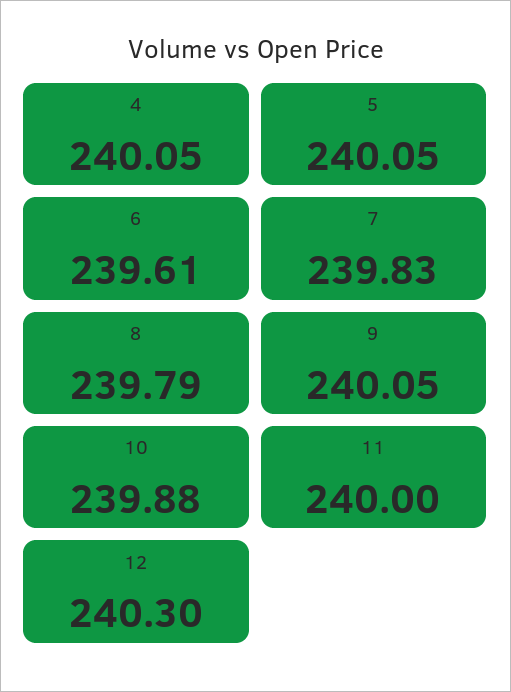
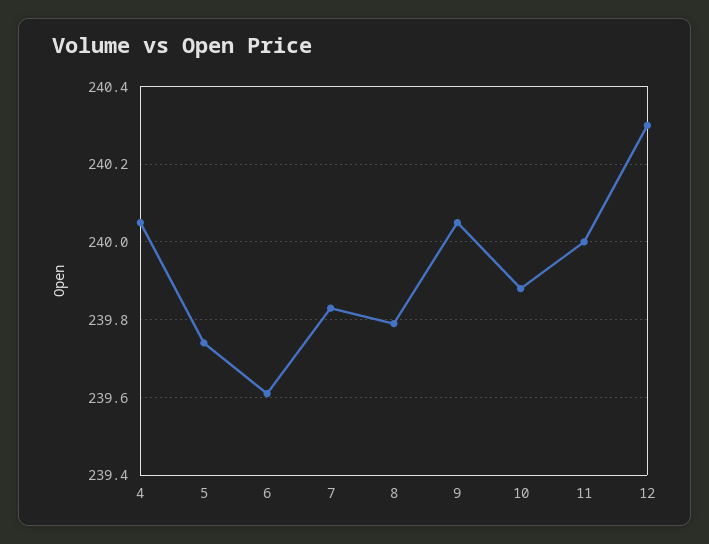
  {
    "4": 240.05,
-   "5": 240.05,
+   "5": 239.75,
    "6": 239.61,
    "7": 239.83,
    "8": 239.79,
    "9": 240.05,
    "10": 239.88,
    "11": 240,
    "12": 240.3
  }

